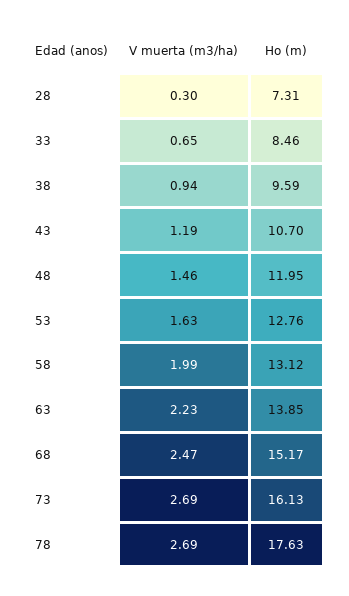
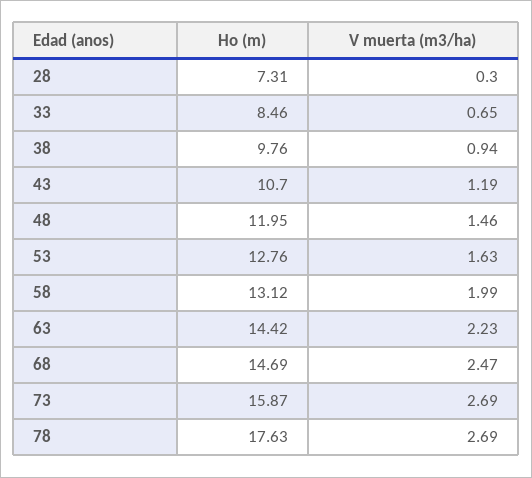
  {
    "V muerta (m3/ha)": {
      "28": 0.3,
      "33": 0.65,
      "38": 0.94,
      "43": 1.19,
      "48": 1.46,
      "53": 1.63,
      "58": 1.99,
      "63": 2.23,
      "68": 2.47,
      "73": 2.69,
      "78": 2.69
    },
    "Ho (m)": {
      "28": 7.31,
      "33": 8.46,
-     "38": 9.59,
+     "38": 9.76,
      "43": 10.7,
      "48": 11.95,
      "53": 12.76,
      "58": 13.12,
-     "63": 13.85,
+     "63": 14.42,
-     "68": 15.17,
+     "68": 14.69,
-     "73": 16.13,
+     "73": 15.87,
      "78": 17.63
    }
  }

